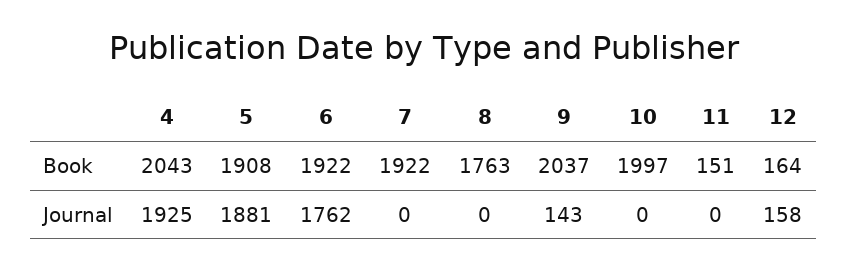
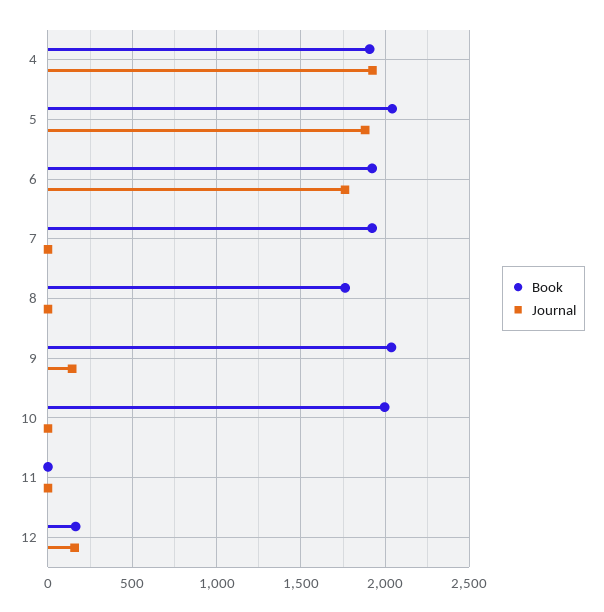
  {
    "Book": {
-     "4": 2043,
+     "4": 1900,
-     "5": 1908,
+     "5": 2050,
      "6": 1922,
      "7": 1922,
      "8": 1763,
      "9": 2037,
      "10": 1997,
-     "11": 151,
+     "11": 0,
      "12": 164
    },
    "Journal": {
      "4": 1925,
      "5": 1881,
      "6": 1762,
      "7": 0,
      "8": 0,
      "9": 143,
      "10": 0,
      "11": 0,
      "12": 158
    }
  }

